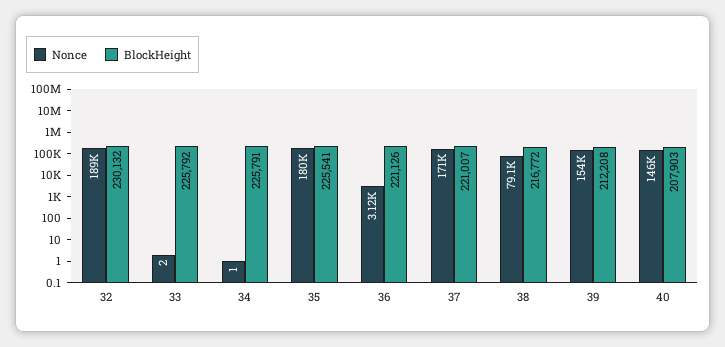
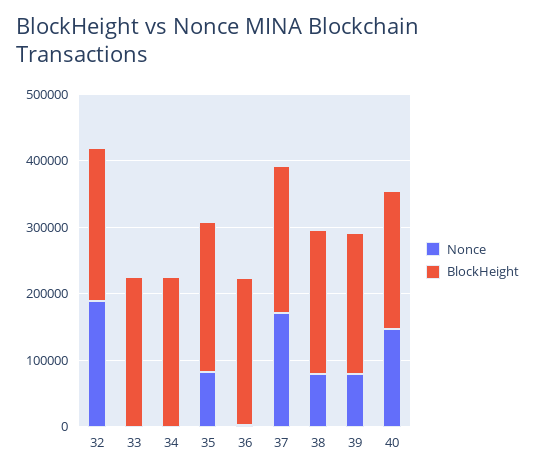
  {
    "Nonce": {
      "32": 189000,
      "33": 2,
      "34": 1,
-     "35": 180000,
+     "35": 80000,
      "36": 3120,
      "37": 171000,
      "38": 79100,
-     "39": 154000,
+     "39": 80000,
      "40": 146000
    },
    "BlockHeight": {
      "32": 230132,
      "33": 225792,
      "34": 225791,
      "35": 225541,
      "36": 221126,
      "37": 221007,
      "38": 216772,
      "39": 212208,
      "40": 207903
    }
  }

